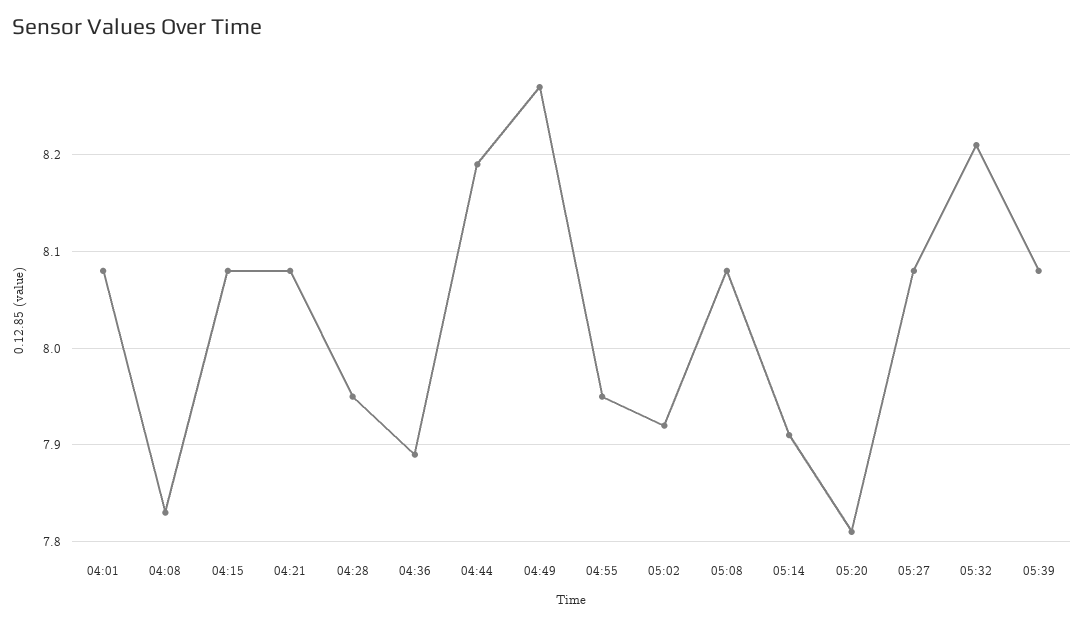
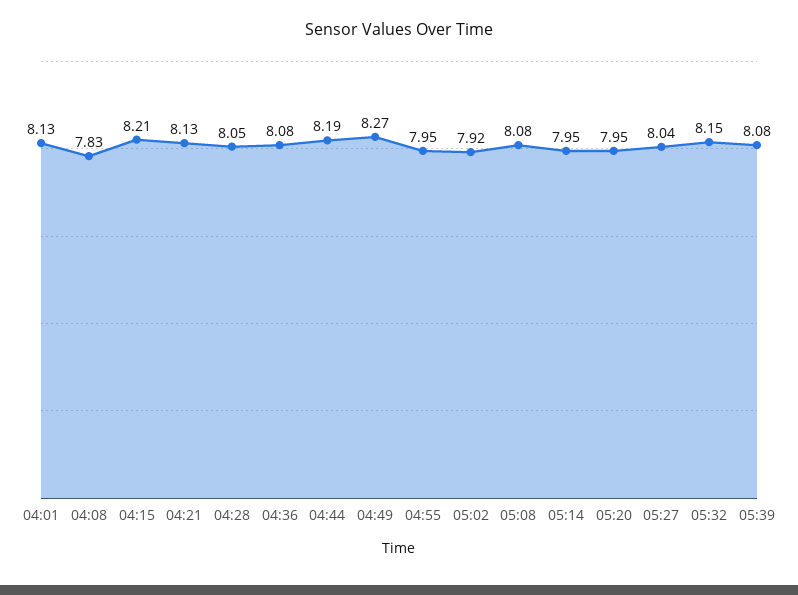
  {
-   "04:01": 8.08,
+   "04:01": 8.13,
    "04:08": 7.83,
-   "04:15": 8.08,
+   "04:15": 8.21,
-   "04:21": 8.08,
+   "04:21": 8.13,
-   "04:28": 7.95,
+   "04:28": 8.05,
-   "04:36": 7.89,
+   "04:36": 8.08,
    "04:44": 8.19,
    "04:49": 8.27,
    "04:55": 7.95,
    "05:02": 7.92,
    "05:08": 8.08,
-   "05:14": 7.91,
+   "05:14": 7.95,
-   "05:20": 7.81,
+   "05:20": 7.95,
-   "05:27": 8.08,
+   "05:27": 8.04,
-   "05:32": 8.21,
+   "05:32": 8.15,
    "05:39": 8.08
  }

